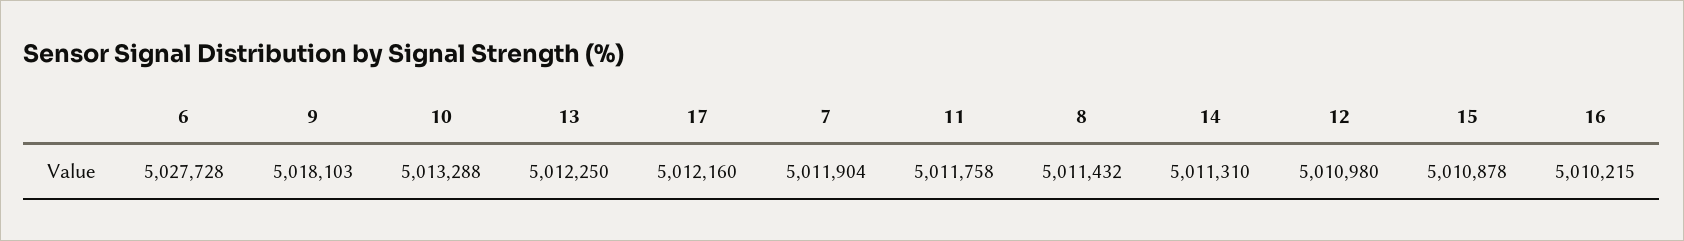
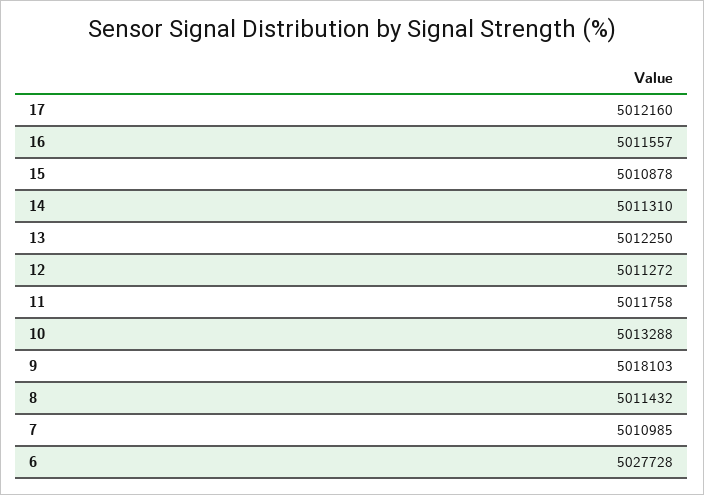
  {
    "6": 5027728,
    "9": 5018103,
    "10": 5013288,
    "13": 5012250,
    "17": 5012160,
-   "7": 5011904,
+   "7": 5010985,
    "11": 5011758,
    "8": 5011432,
    "14": 5011310,
-   "12": 5010980,
+   "12": 5011272,
    "15": 5010878,
-   "16": 5010215
+   "16": 5011557
  }

